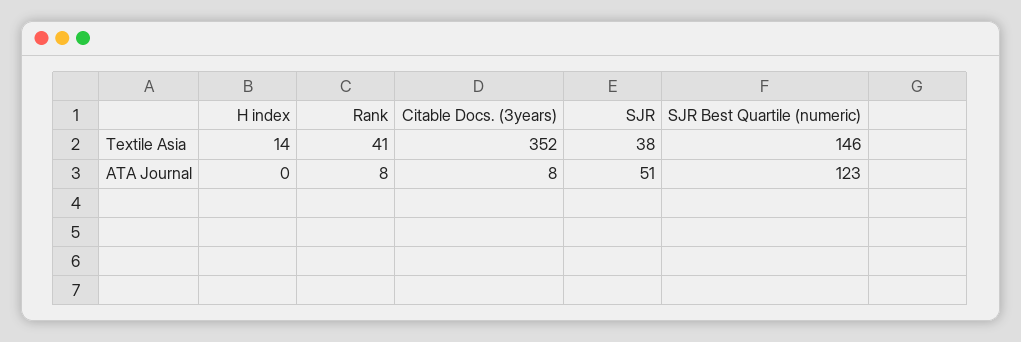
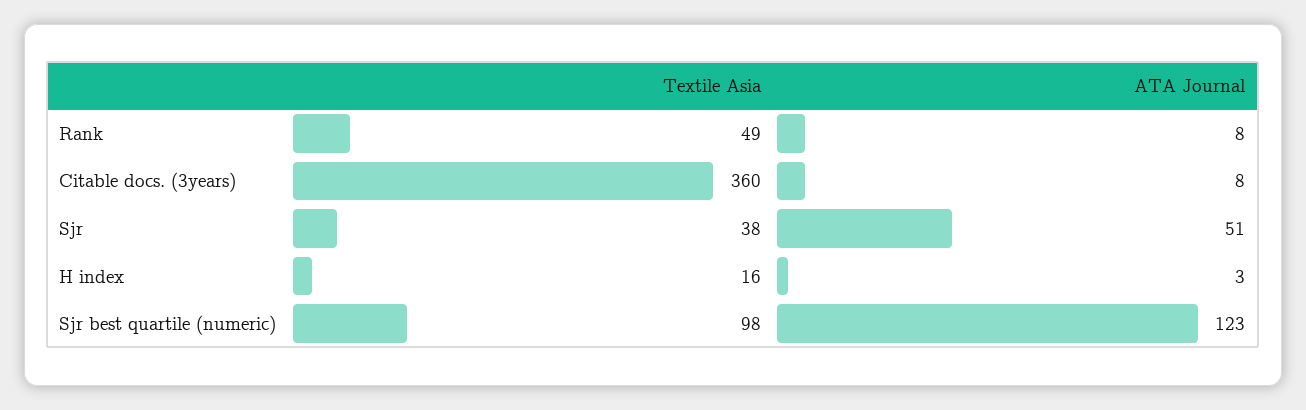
  {
    "H index": {
-     "Textile Asia": 14,
+     "Textile Asia": 16,
-     "ATA Journal": 0
+     "ATA Journal": 3
    },
    "Rank": {
-     "Textile Asia": 41,
+     "Textile Asia": 49,
      "ATA Journal": 8
    },
    "Citable Docs. (3years)": {
-     "Textile Asia": 352,
+     "Textile Asia": 360,
      "ATA Journal": 8
    },
    "SJR": {
      "Textile Asia": 38,
      "ATA Journal": 51
    },
    "SJR Best Quartile (numeric)": {
-     "Textile Asia": 146,
+     "Textile Asia": 98,
      "ATA Journal": 123
    }
  }

